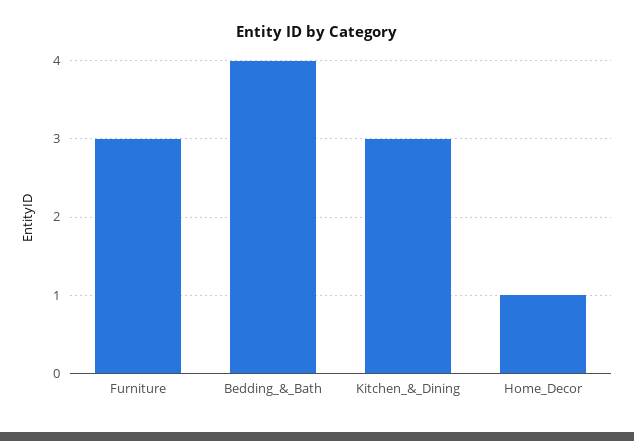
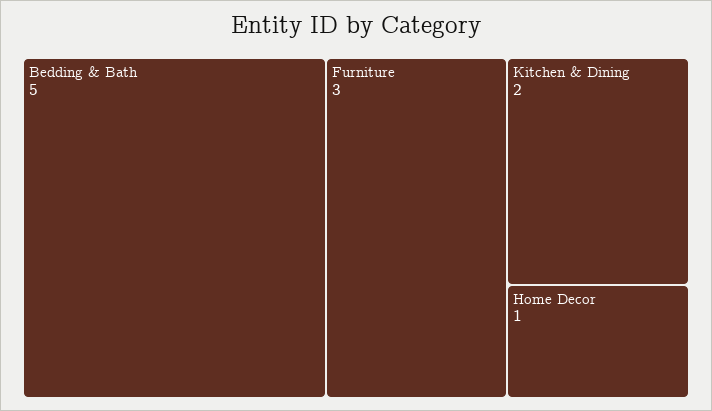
  {
    "Furniture": 3,
-   "Bedding_&_Bath": 4,
+   "Bedding_&_Bath": 5,
-   "Kitchen_&_Dining": 3,
+   "Kitchen_&_Dining": 2,
    "Home_Decor": 1
  }

